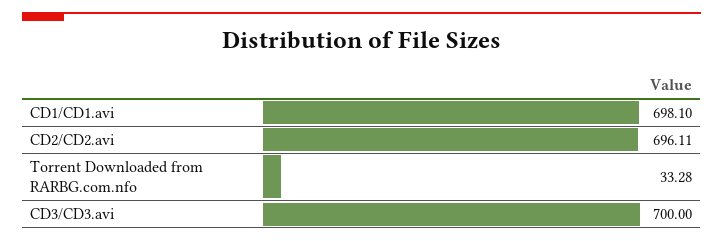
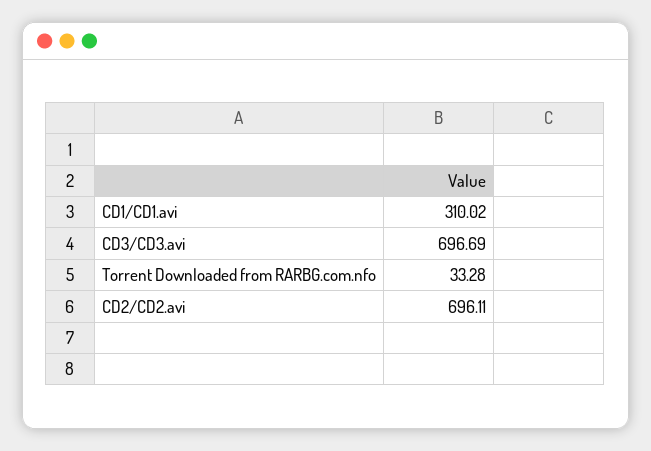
  {
-   "CD1/CD1.avi": 698.1,
+   "CD1/CD1.avi": 310.02,
    "CD2/CD2.avi": 696.11,
    "Torrent Downloaded from RARBG.com.nfo": 33.28,
-   "CD3/CD3.avi": 700
+   "CD3/CD3.avi": 696.69
  }

